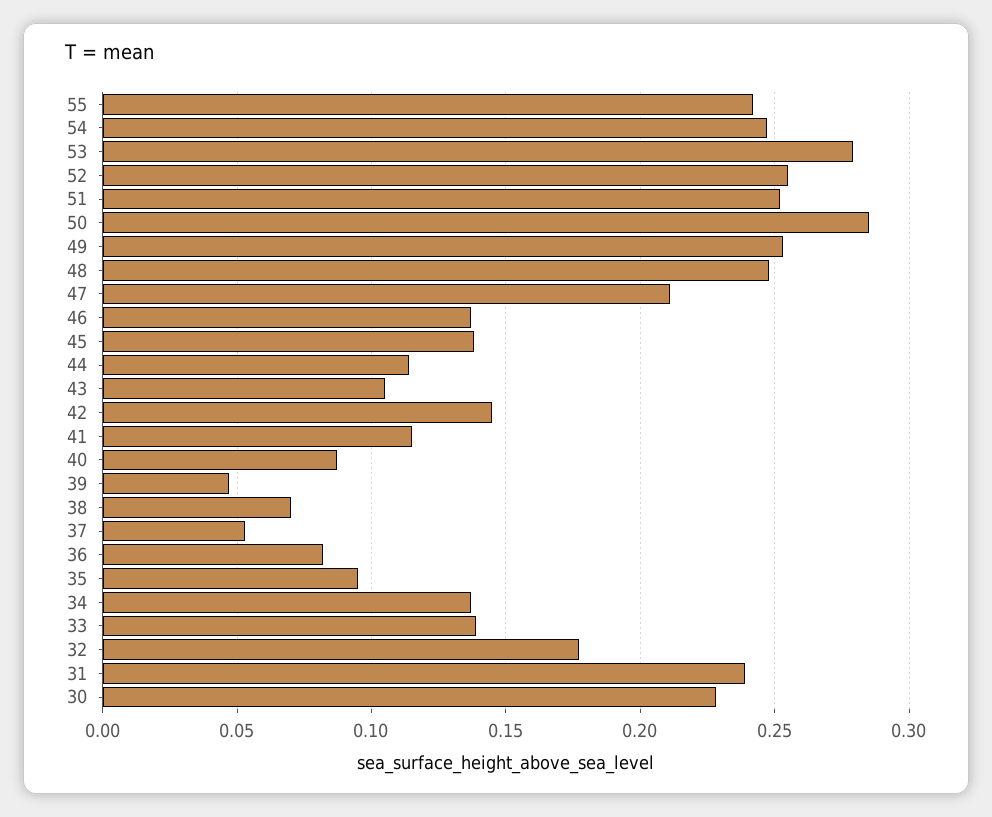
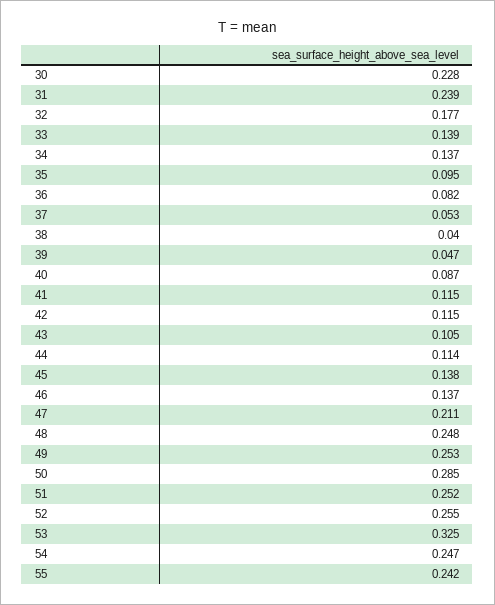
  {
    "55": 0.242,
    "54": 0.247,
-   "53": 0.28,
+   "53": 0.325,
    "52": 0.255,
    "51": 0.252,
    "50": 0.285,
    "49": 0.253,
    "48": 0.248,
    "47": 0.211,
    "46": 0.137,
    "45": 0.138,
    "44": 0.114,
    "43": 0.105,
-   "42": 0.145,
+   "42": 0.115,
    "41": 0.115,
    "40": 0.087,
    "39": 0.047,
-   "38": 0.07,
+   "38": 0.04,
    "37": 0.053,
    "36": 0.082,
    "35": 0.095,
    "34": 0.137,
    "33": 0.139,
    "32": 0.177,
    "31": 0.239,
    "30": 0.228
  }

